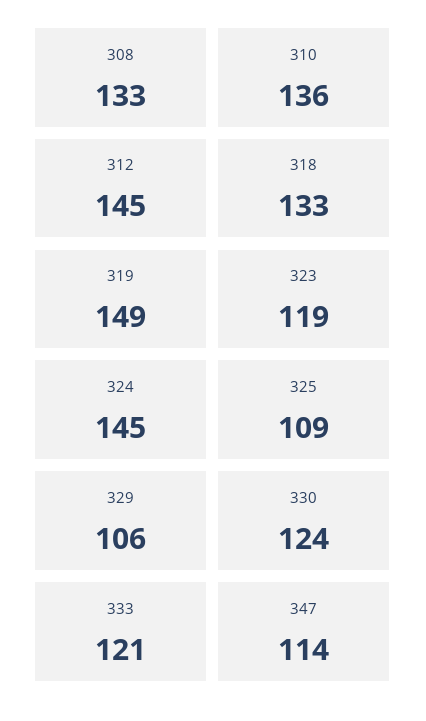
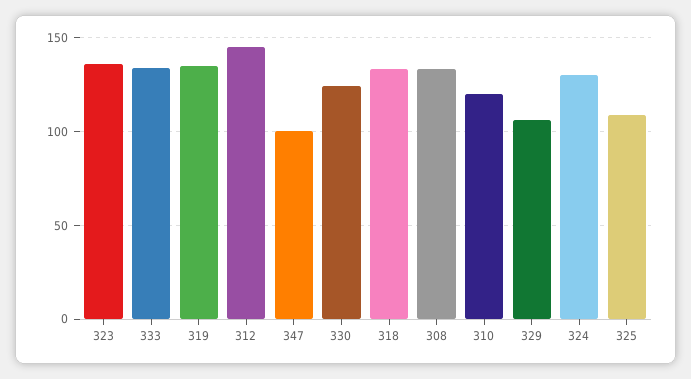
  {
    "308": 133,
-   "310": 136,
+   "310": 120,
    "312": 145,
    "318": 133,
-   "319": 149,
+   "319": 135,
-   "323": 119,
+   "323": 135,
-   "324": 145,
+   "324": 130,
    "325": 109,
    "329": 106,
    "330": 124,
-   "333": 121,
+   "333": 135,
-   "347": 114
+   "347": 100
  }

